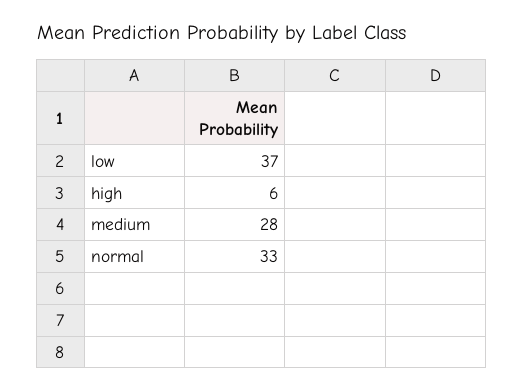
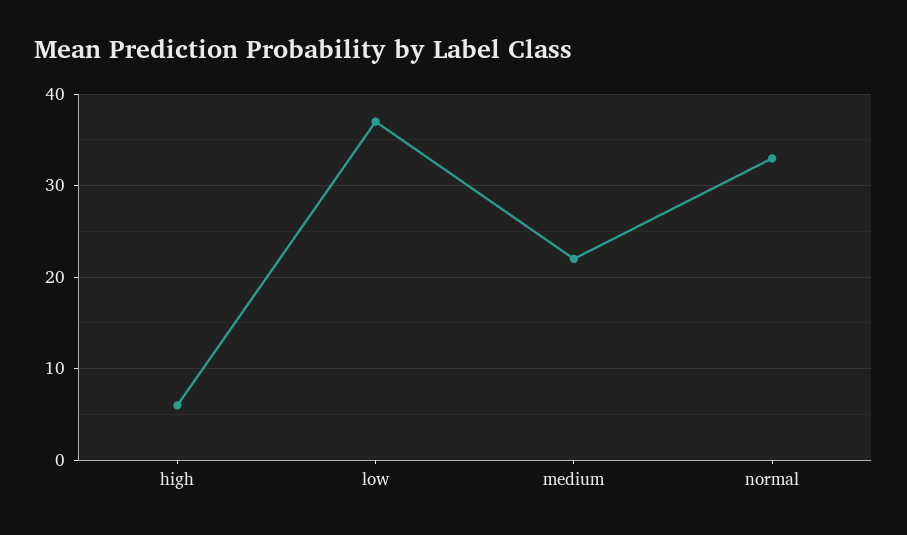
  {
    "low": 37,
    "high": 6,
-   "medium": 28,
+   "medium": 22,
    "normal": 33
  }

